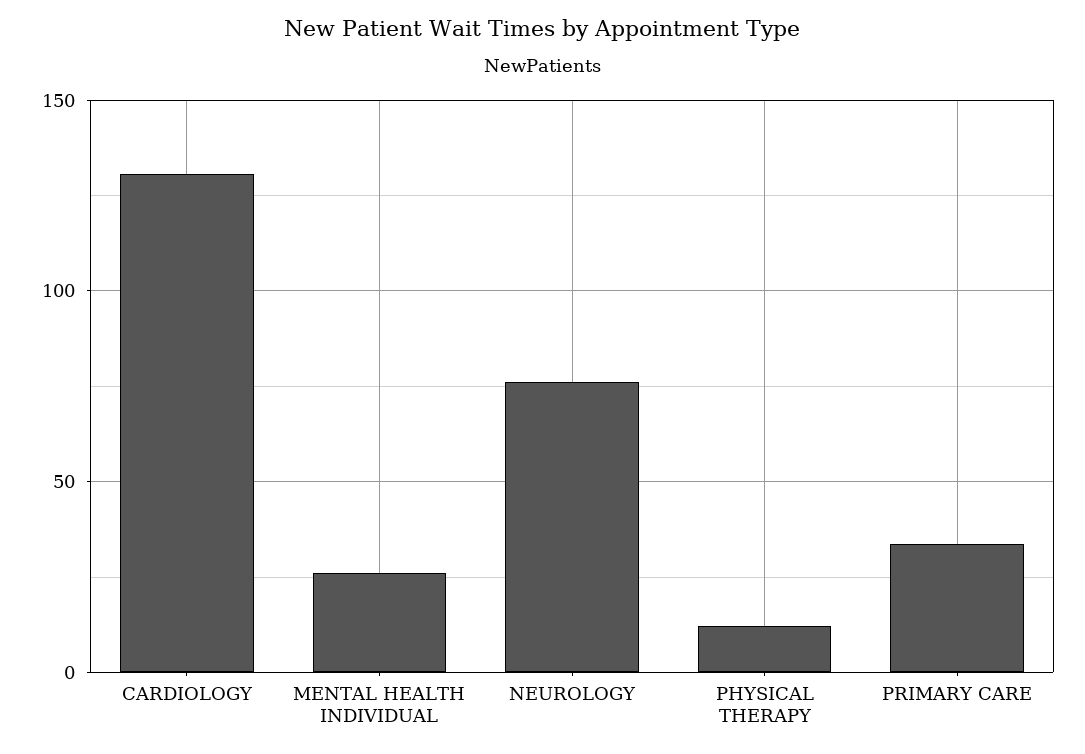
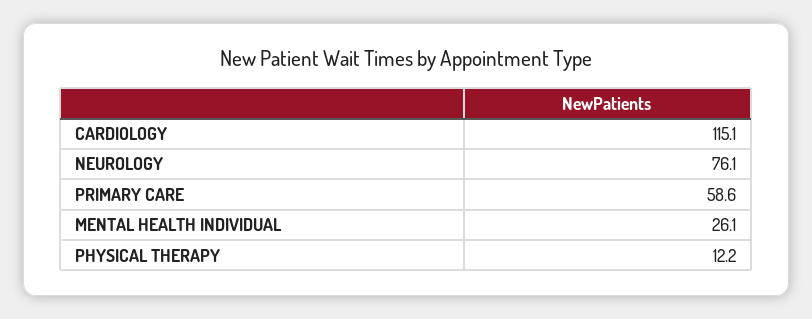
  {
-   "CARDIOLOGY": 130,
+   "CARDIOLOGY": 115.1,
    "MENTAL HEALTH INDIVIDUAL": 26.1,
    "NEUROLOGY": 76.1,
    "PHYSICAL THERAPY": 12.2,
-   "PRIMARY CARE": 35
+   "PRIMARY CARE": 58.6
  }

